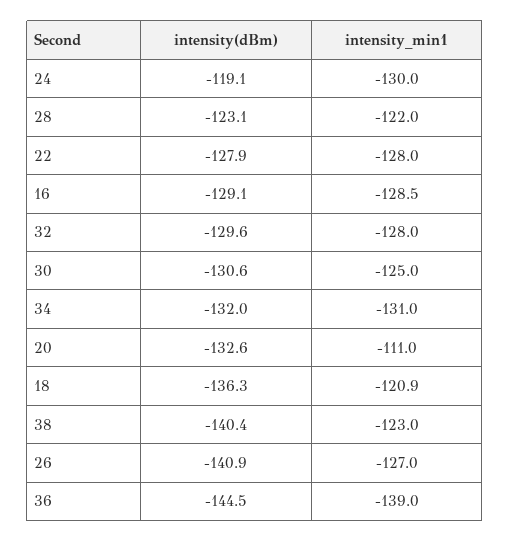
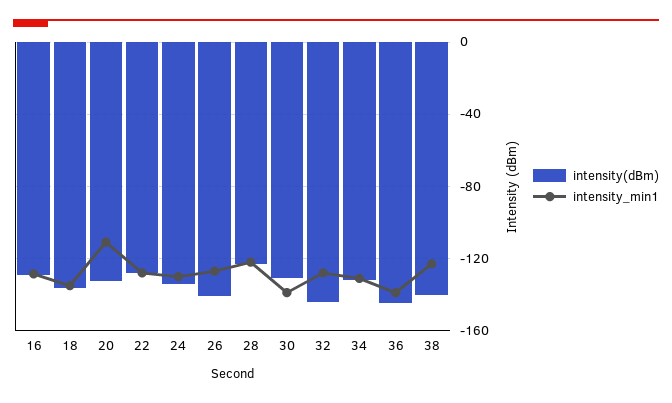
  {
    "intensity(dBm)": {
-     "24": -119.1,
+     "24": -135,
      "28": -123.1,
      "22": -127.9,
      "16": -129.1,
-     "32": -129.6,
+     "32": -145,
      "30": -130.6,
      "34": -132,
      "20": -132.6,
      "18": -136.3,
      "38": -140.4,
      "26": -140.9,
      "36": -144.5
    },
    "intensity_min1": {
      "24": -130,
      "28": -122,
      "22": -128,
      "16": -128.5,
      "32": -128,
-     "30": -125,
+     "30": -140,
      "34": -131,
      "20": -111,
-     "18": -120.9,
+     "18": -135,
      "38": -123,
      "26": -127,
      "36": -139
    }
  }

